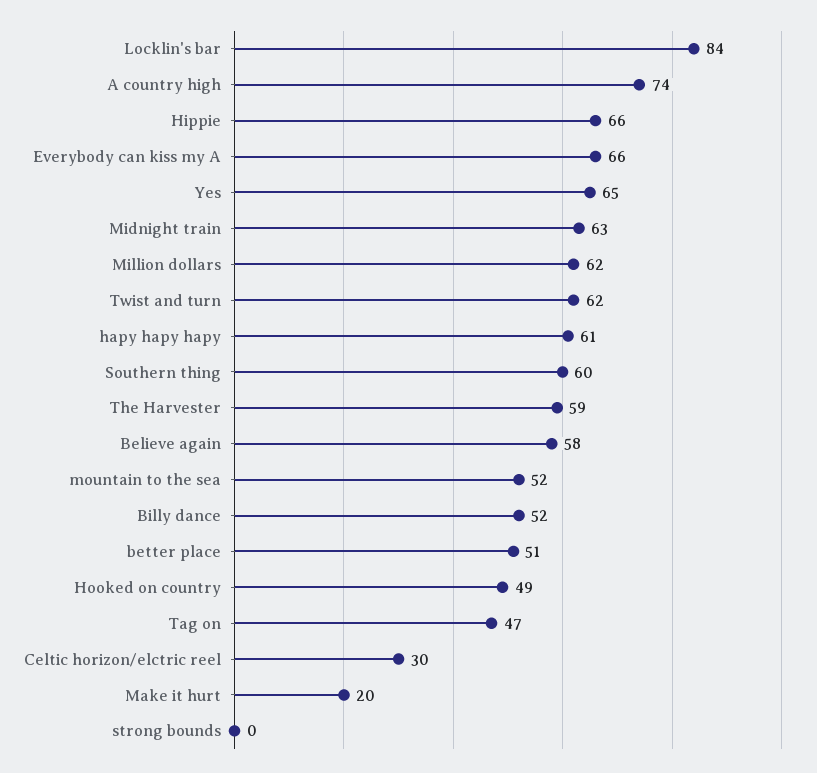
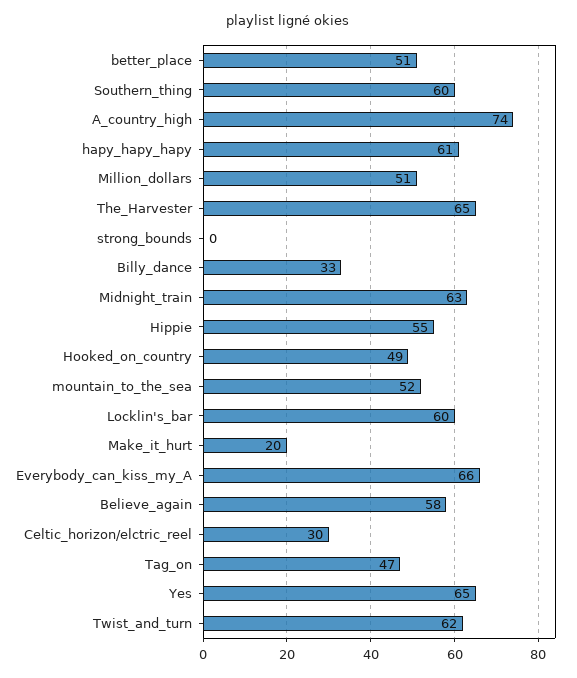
  {
-   "Locklin's bar": 84,
+   "Locklin's bar": 60,
    "A country high": 74,
-   "Hippie": 66,
+   "Hippie": 55,
    "Everybody can kiss my A": 66,
    "Yes": 65,
    "Midnight train": 63,
-   "Million dollars": 62,
+   "Million dollars": 51,
    "Twist and turn": 62,
    "hapy hapy hapy": 61,
    "Southern thing": 60,
-   "The Harvester": 59,
+   "The Harvester": 65,
    "Believe again": 58,
    "mountain to the sea": 52,
-   "Billy dance": 52,
+   "Billy dance": 33,
    "better place": 51,
    "Hooked on country": 49,
    "Tag on": 47,
    "Celtic horizon/elctric reel": 30,
    "Make it hurt": 20,
    "strong bounds": 0
  }

